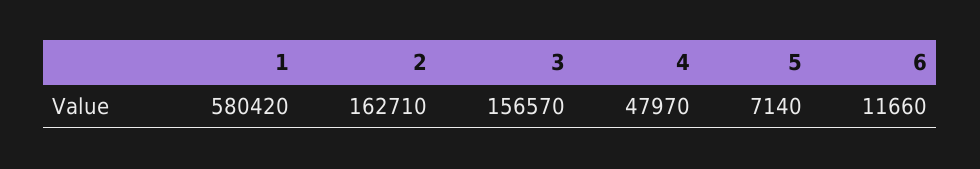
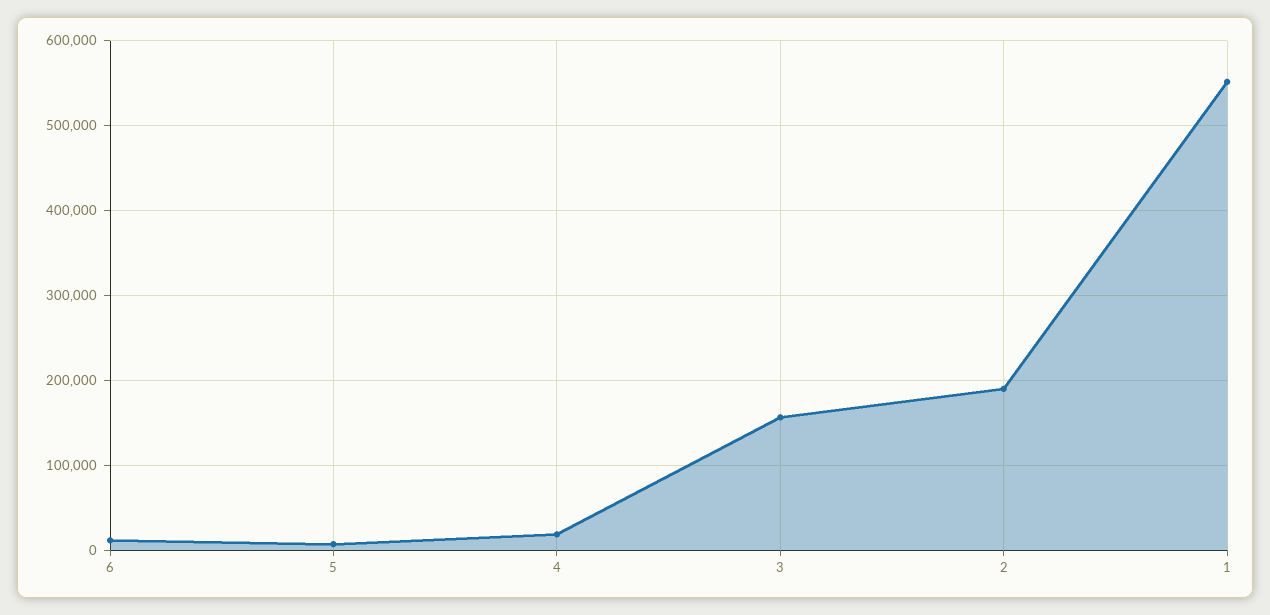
  {
-   "1": 580420,
+   "1": 550000,
-   "2": 162710,
+   "2": 190000,
    "3": 156570,
-   "4": 47970,
+   "4": 20000,
    "5": 7140,
    "6": 11660
  }

